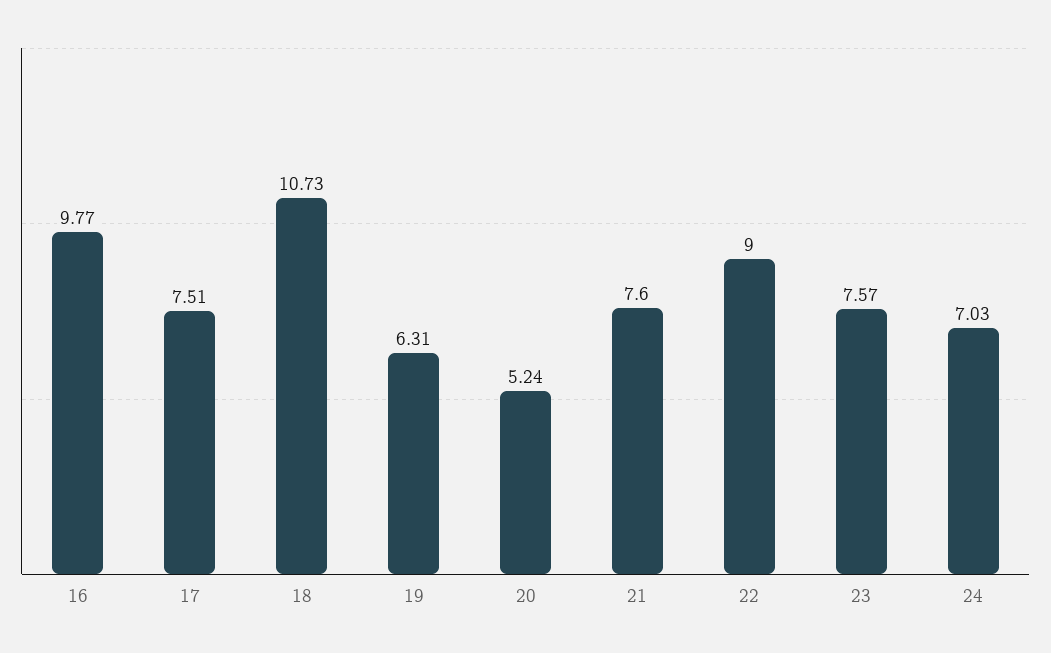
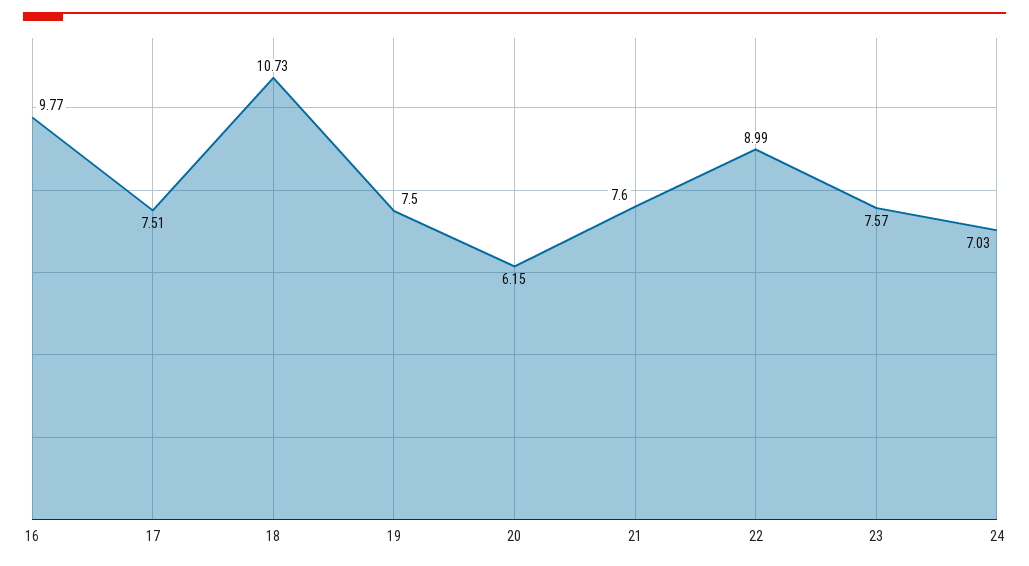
  {
    "16": 9.77,
    "17": 7.51,
    "18": 10.73,
-   "19": 6.31,
+   "19": 7.5,
-   "20": 5.24,
+   "20": 6.15,
    "21": 7.6,
-   "22": 9,
+   "22": 8.99,
    "23": 7.57,
    "24": 7.03
  }

